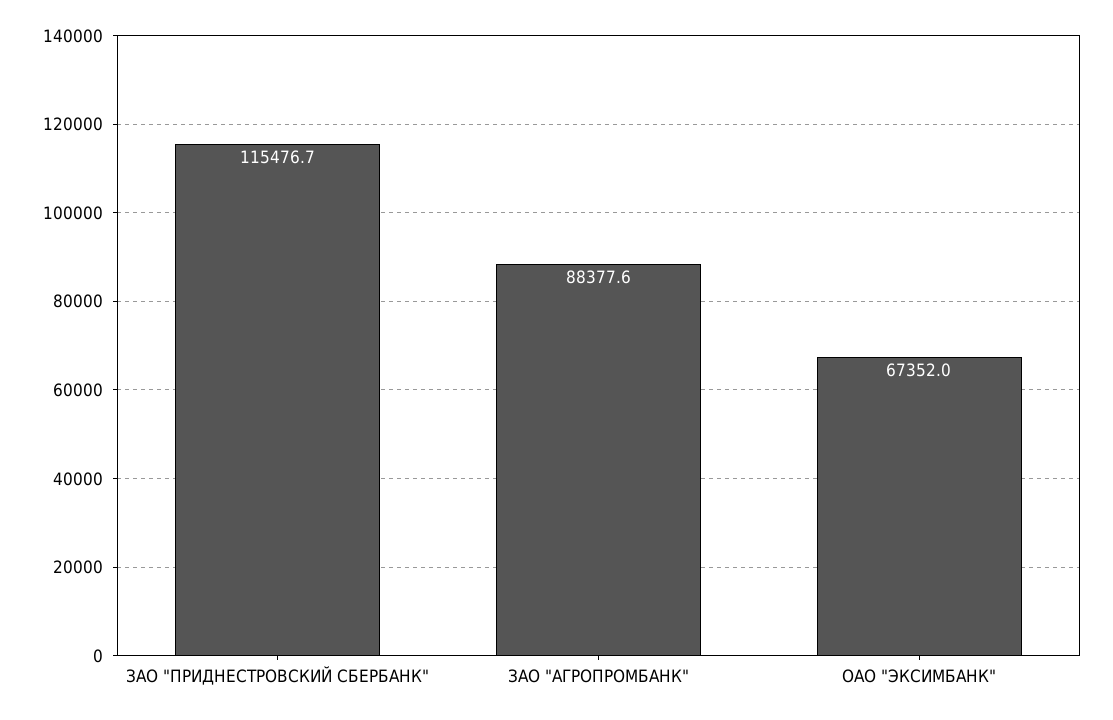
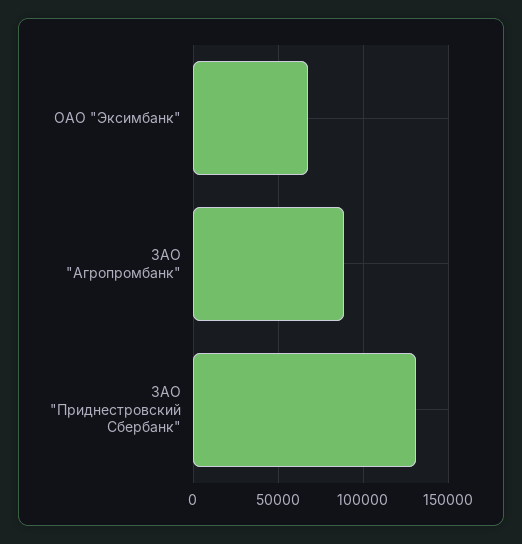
  {
-   "ЗАО \"ПРИДНЕСТРОВСКИЙ СБЕРБАНК\"": 115476.7,
+   "ЗАО \"ПРИДНЕСТРОВСКИЙ СБЕРБАНК\"": 130000,
    "ЗАО \"АГРОПРОМБАНК\"": 88377.6,
    "ОАО \"ЭКСИМБАНК\"": 67352
  }

